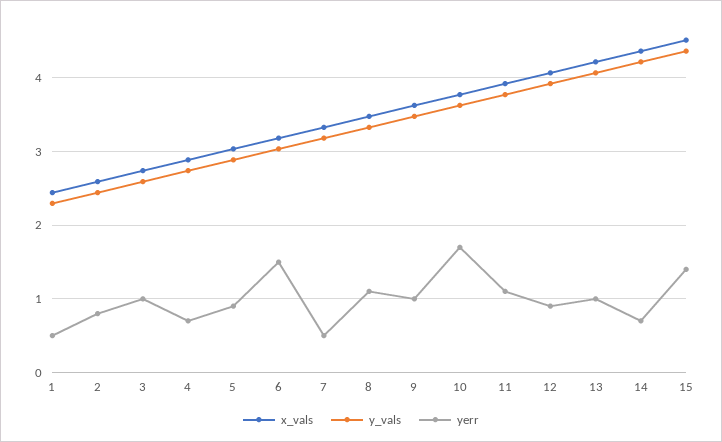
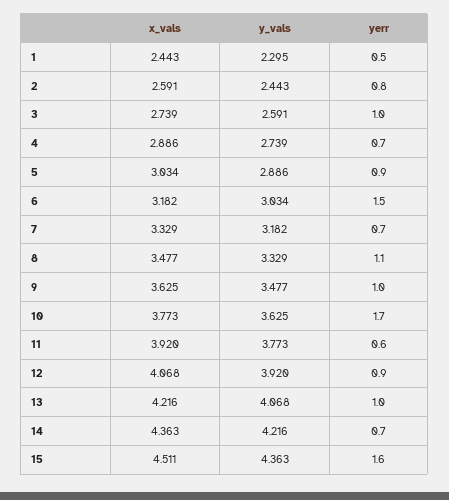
  {
    "x_vals": {
      "1": 2.443,
      "2": 2.591,
      "3": 2.739,
      "4": 2.886,
      "5": 3.034,
      "6": 3.182,
      "7": 3.329,
      "8": 3.477,
      "9": 3.625,
      "10": 3.773,
      "11": 3.92,
      "12": 4.068,
      "13": 4.216,
      "14": 4.363,
      "15": 4.511
    },
    "y_vals": {
      "1": 2.295,
      "2": 2.443,
      "3": 2.591,
      "4": 2.739,
      "5": 2.886,
      "6": 3.034,
      "7": 3.182,
      "8": 3.329,
      "9": 3.477,
      "10": 3.625,
      "11": 3.773,
      "12": 3.92,
      "13": 4.068,
      "14": 4.216,
      "15": 4.363
    },
    "yerr": {
      "1": 0.5,
      "2": 0.8,
      "3": 1,
      "4": 0.7,
      "5": 0.9,
      "6": 1.5,
-     "7": 0.5,
+     "7": 0.7,
      "8": 1.1,
      "9": 1,
      "10": 1.7,
-     "11": 1.1,
+     "11": 0.6,
      "12": 0.9,
      "13": 1,
      "14": 0.7,
-     "15": 1.4
+     "15": 1.6
    }
  }

